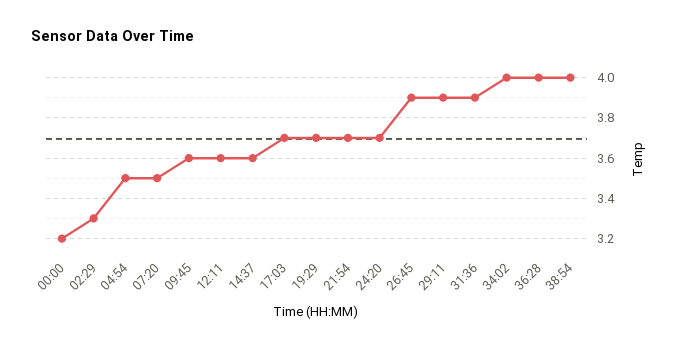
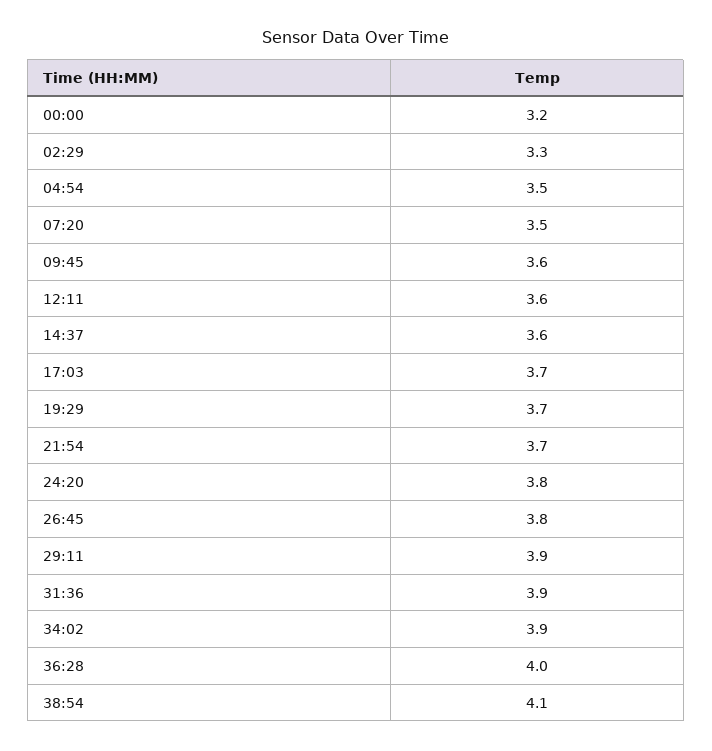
  {
    "00:00": 3.2,
    "02:29": 3.3,
    "04:54": 3.5,
    "07:20": 3.5,
    "09:45": 3.6,
    "12:11": 3.6,
    "14:37": 3.6,
    "17:03": 3.7,
    "19:29": 3.7,
    "21:54": 3.7,
-   "24:20": 3.7,
+   "24:20": 3.8,
-   "26:45": 3.9,
+   "26:45": 3.8,
    "29:11": 3.9,
    "31:36": 3.9,
-   "34:02": 4,
+   "34:02": 3.9,
    "36:28": 4,
-   "38:54": 4
+   "38:54": 4.1
  }

